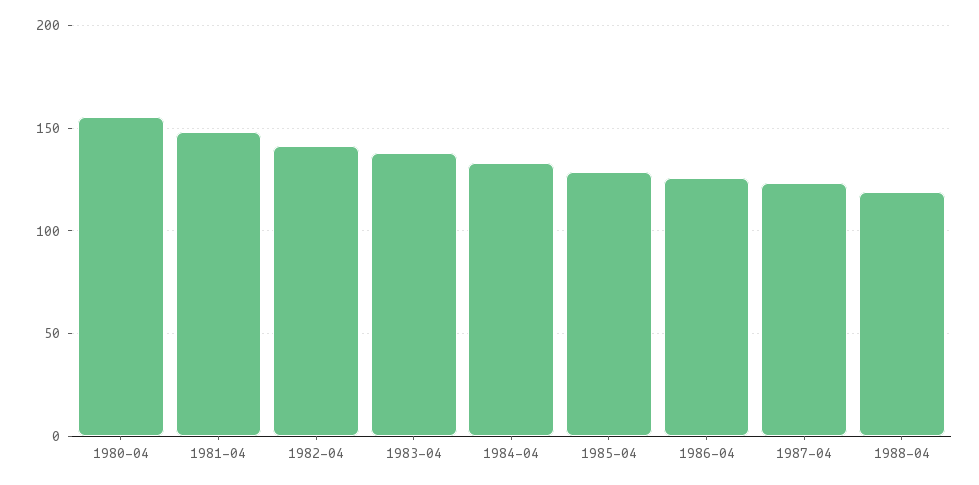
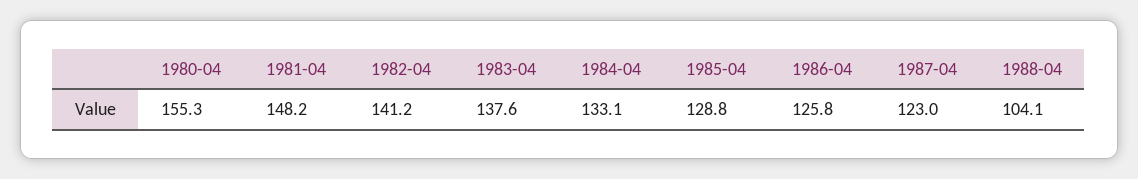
  {
    "1980-04": 155.3,
    "1981-04": 148.2,
    "1982-04": 141.2,
    "1983-04": 137.6,
    "1984-04": 133.1,
    "1985-04": 128.8,
    "1986-04": 125.8,
    "1987-04": 123,
-   "1988-04": 120
+   "1988-04": 104.1
  }

